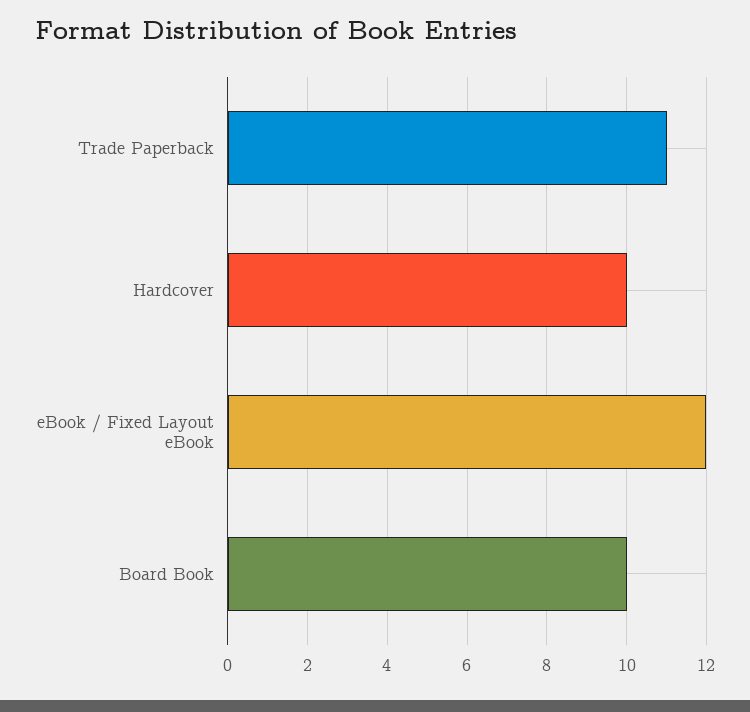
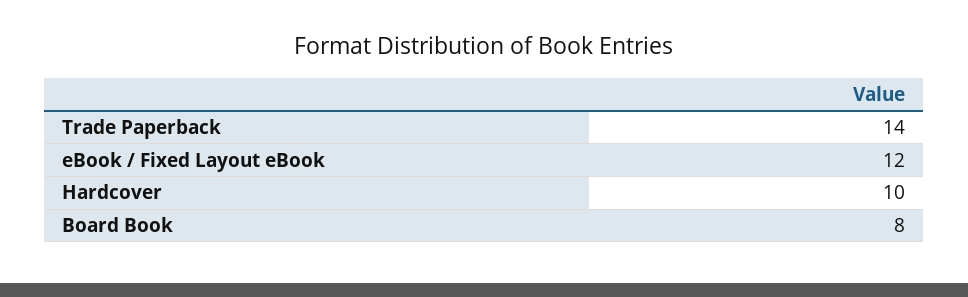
  {
-   "Trade Paperback": 11,
+   "Trade Paperback": 14,
    "Hardcover": 10,
    "eBook / Fixed Layout eBook": 12,
-   "Board Book": 10
+   "Board Book": 8
  }

